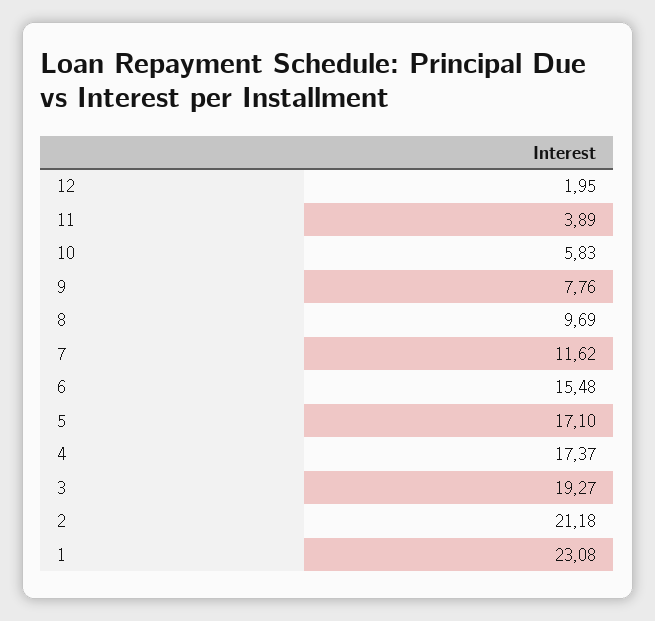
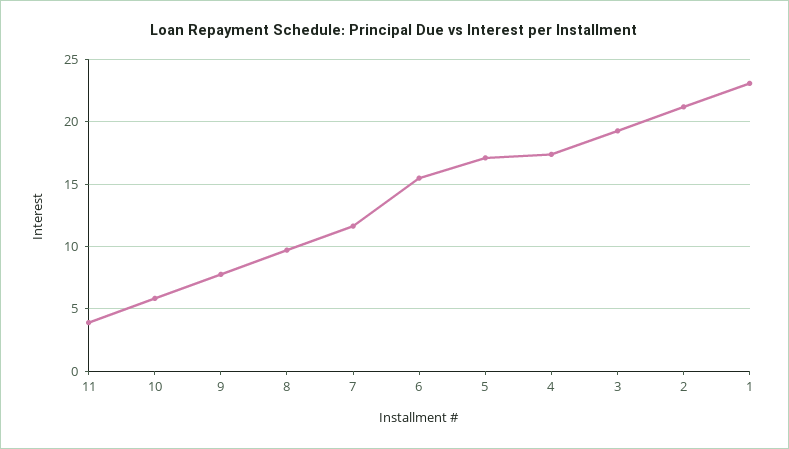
  {
-   "12": 1.95,
    "11": 3.89,
    "10": 5.83,
    "9": 7.76,
    "8": 9.69,
    "7": 11.62,
    "6": 15.48,
    "5": 17.1,
    "4": 17.37,
    "3": 19.27,
    "2": 21.18,
    "1": 23.08
  }

